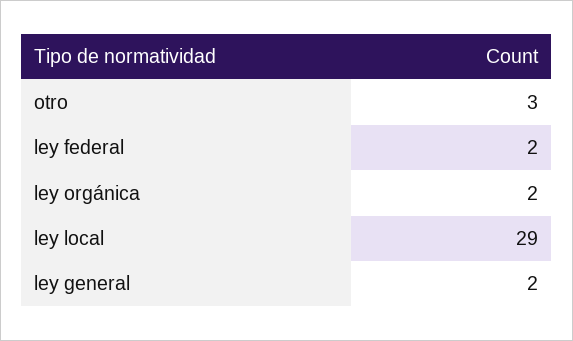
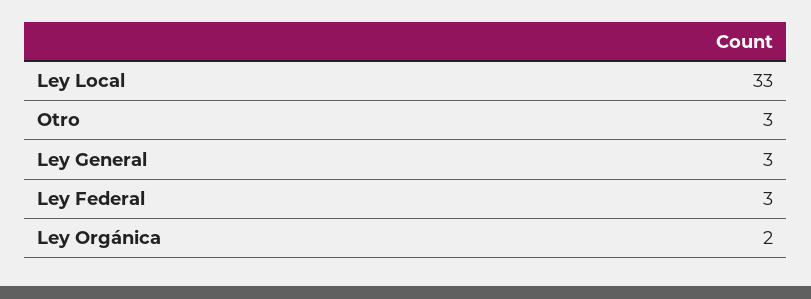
  {
    "otro": 3,
-   "ley federal": 2,
+   "ley federal": 3,
    "ley orgánica": 2,
-   "ley local": 29,
+   "ley local": 33,
-   "ley general": 2
+   "ley general": 3
  }

